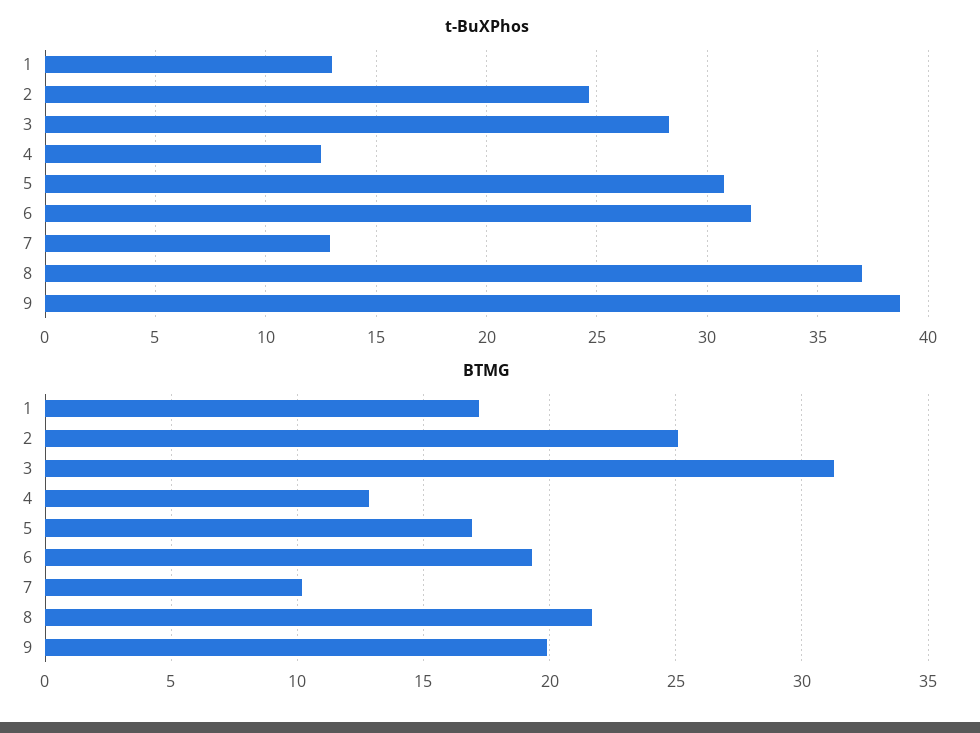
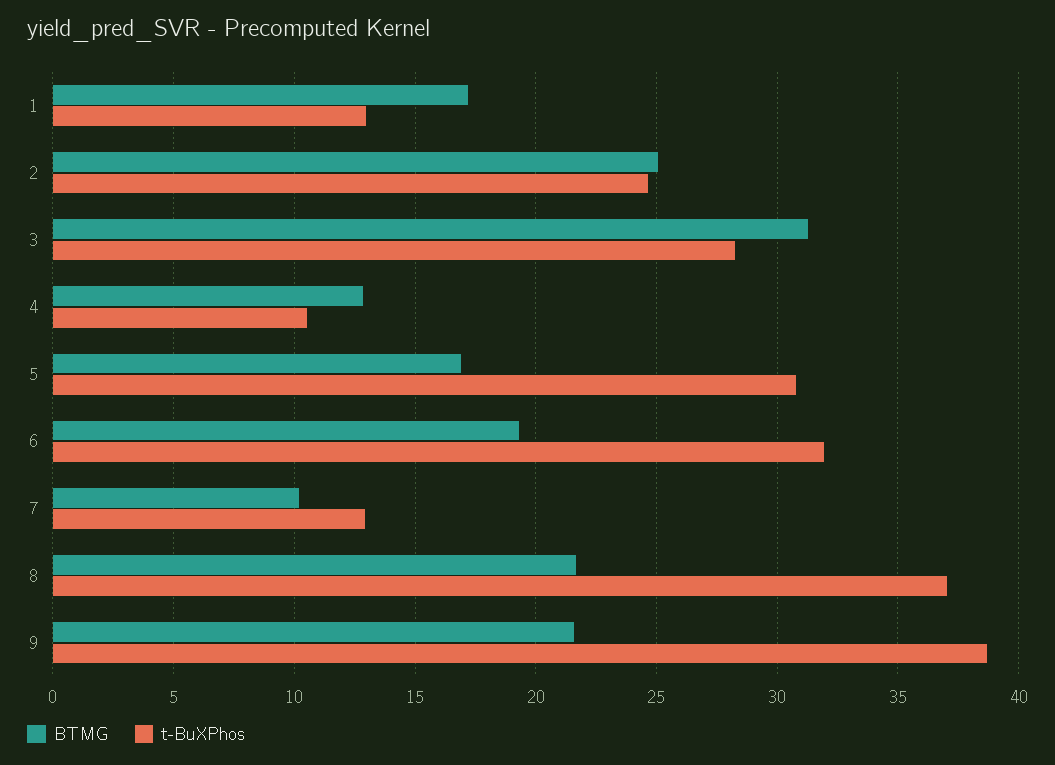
  {
    "t-BuXPhos": {
      "1": 13,
      "2": 24.5,
      "3": 28.5,
-     "4": 12.5,
+     "4": 10.5,
      "5": 31,
      "6": 32,
      "7": 13,
      "8": 37,
      "9": 38.5
    },
    "BTMG": {
      "1": 17,
      "2": 25,
      "3": 31.5,
      "4": 13,
      "5": 17,
      "6": 19.5,
      "7": 10,
      "8": 21.5,
-     "9": 20
+     "9": 21.5
    }
  }

